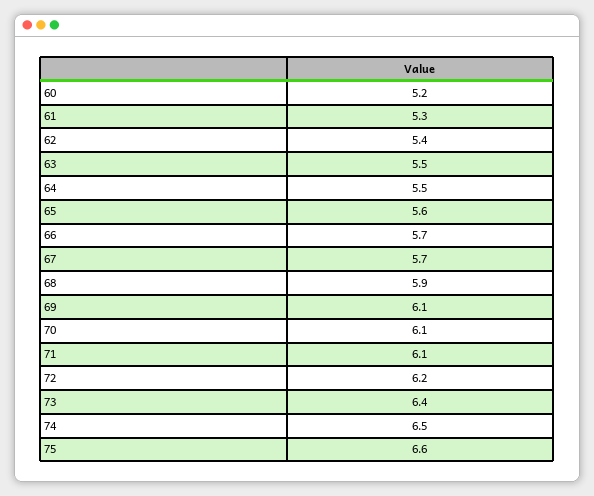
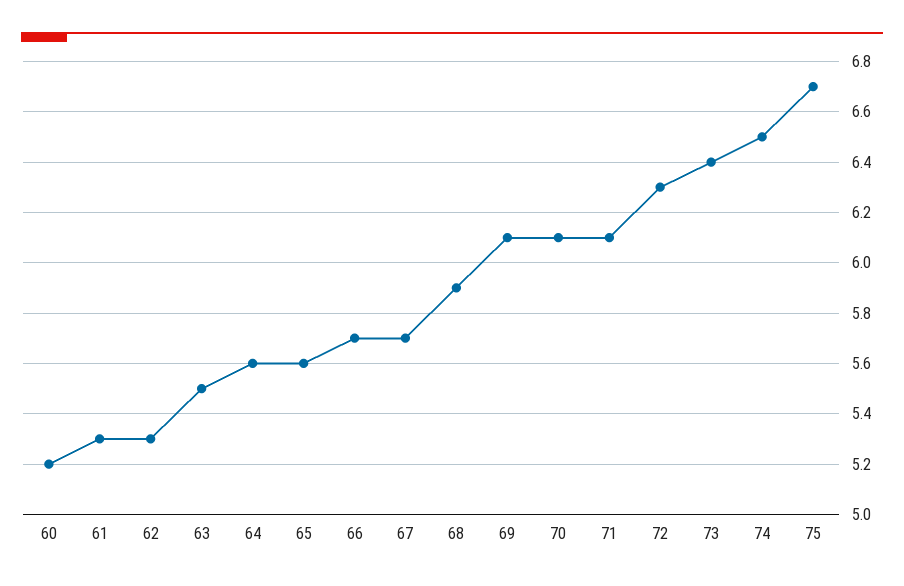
  {
    "60": 5.2,
    "61": 5.3,
-   "62": 5.4,
+   "62": 5.3,
    "63": 5.5,
-   "64": 5.5,
+   "64": 5.6,
    "65": 5.6,
    "66": 5.7,
    "67": 5.7,
    "68": 5.9,
    "69": 6.1,
    "70": 6.1,
    "71": 6.1,
-   "72": 6.2,
+   "72": 6.3,
    "73": 6.4,
    "74": 6.5,
-   "75": 6.6
+   "75": 6.7
  }

